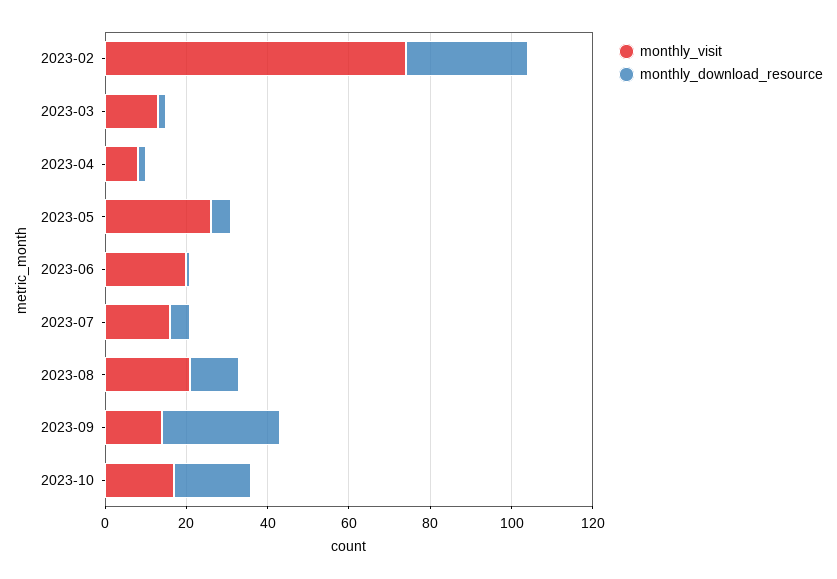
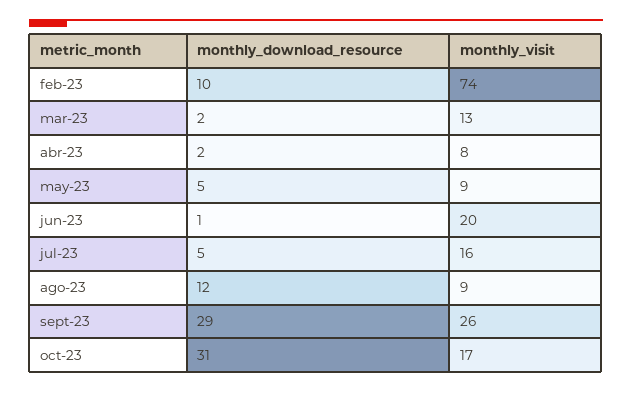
  {
    "monthly_visit": {
      "2023-02": 74,
      "2023-03": 13,
      "2023-04": 8,
-     "2023-05": 25,
+     "2023-05": 9,
      "2023-06": 20,
      "2023-07": 16,
-     "2023-08": 20,
+     "2023-08": 9,
-     "2023-09": 15,
+     "2023-09": 26,
      "2023-10": 17
    },
    "monthly_download_resource": {
-     "2023-02": 30,
+     "2023-02": 10,
      "2023-03": 2,
      "2023-04": 2,
      "2023-05": 5,
      "2023-06": 1,
      "2023-07": 5,
      "2023-08": 12,
      "2023-09": 29,
-     "2023-10": 20
+     "2023-10": 31
    }
  }

